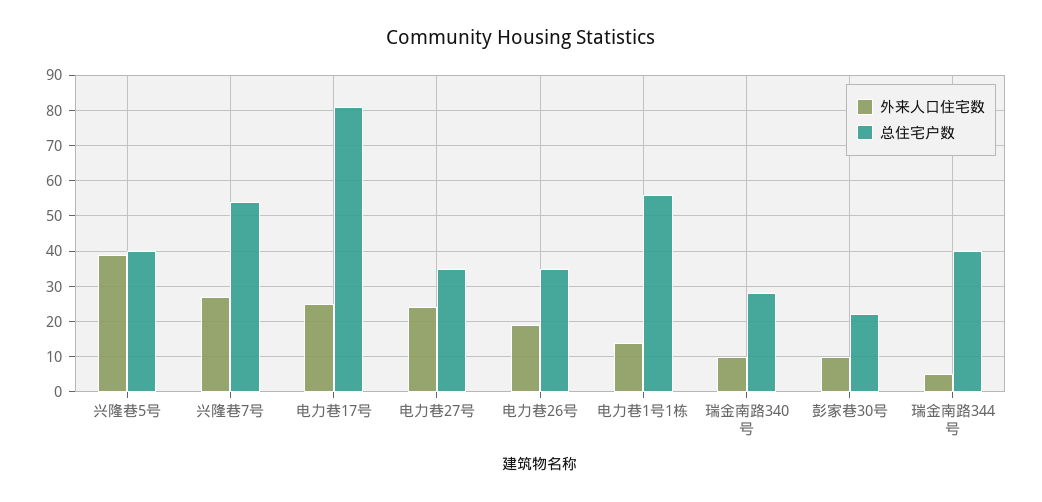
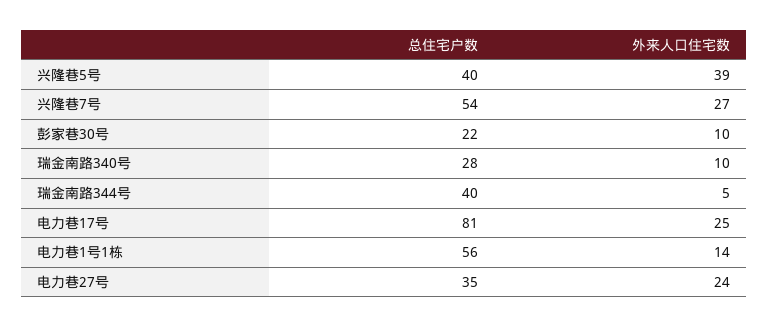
  {
    "外来人口住宅数": {
      "兴隆巷5号": 39,
      "兴隆巷7号": 27,
      "电力巷17号": 25,
      "电力巷27号": 24,
-     "电力巷26号": 20,
      "电力巷1号1栋": 14,
      "瑞金南路340号": 10,
      "彭家巷30号": 10,
      "瑞金南路344号": 5
    },
    "总住宅户数": {
      "兴隆巷5号": 40,
      "兴隆巷7号": 54,
      "电力巷17号": 81,
      "电力巷27号": 35,
-     "电力巷26号": 35,
      "电力巷1号1栋": 56,
      "瑞金南路340号": 28,
      "彭家巷30号": 22,
      "瑞金南路344号": 40
    }
  }

